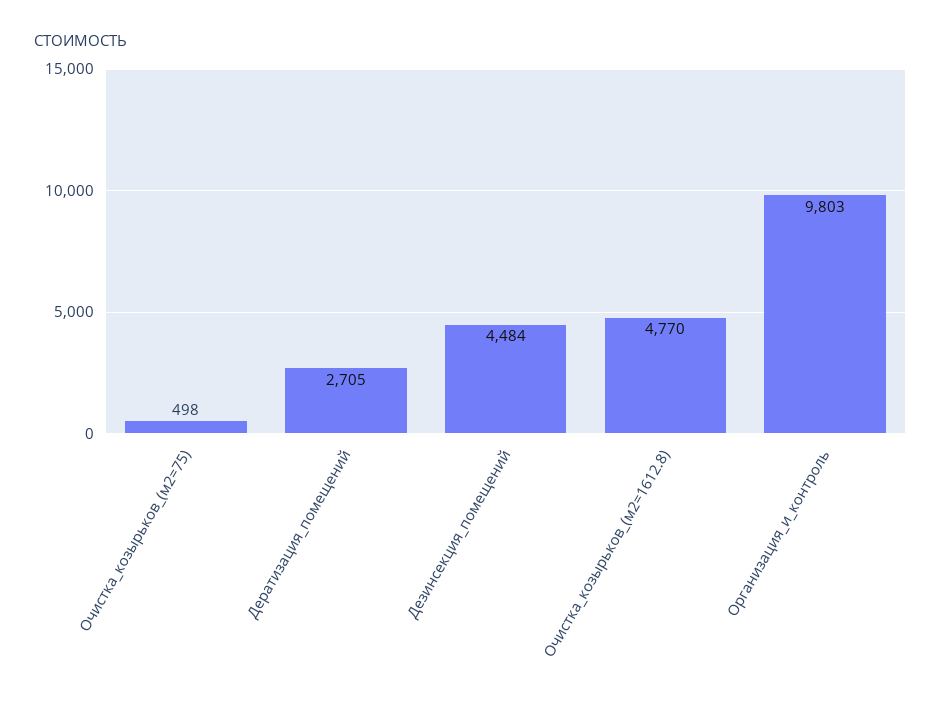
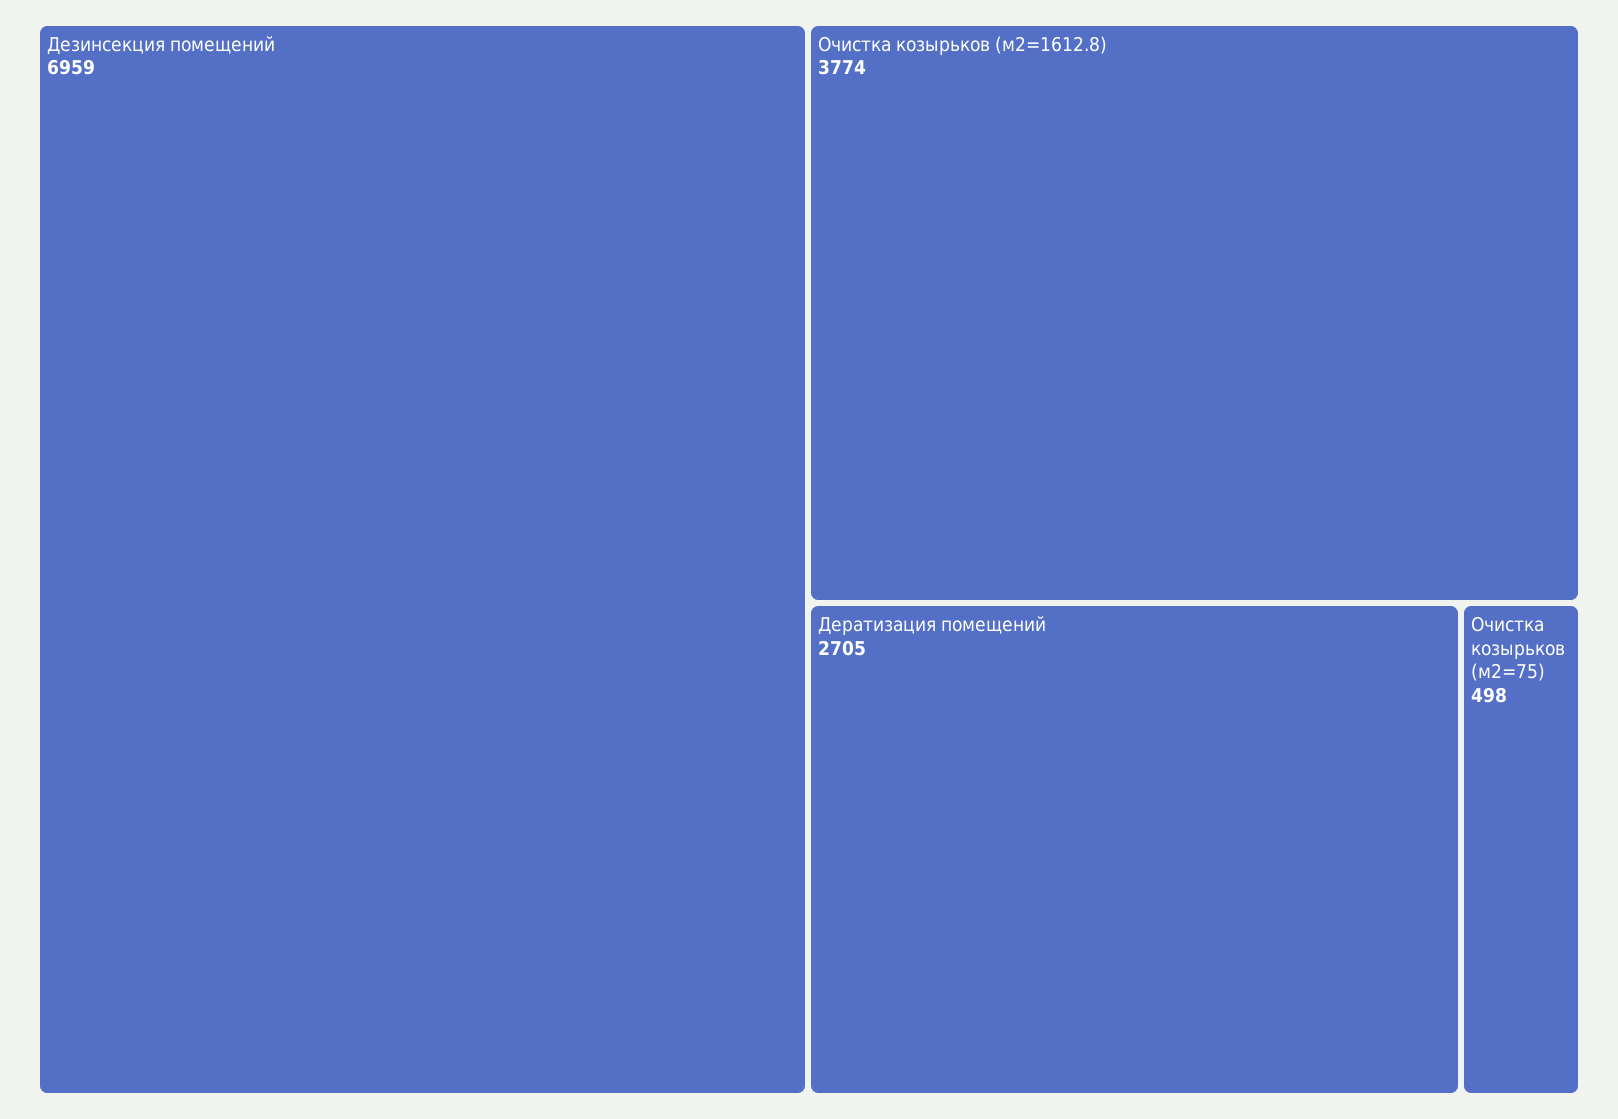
  {
    "Очистка_козырьков_(м2=75)": 498,
    "Дератизация_помещений": 2705,
-   "Дезинсекция_помещений": 4484,
+   "Дезинсекция_помещений": 6959,
-   "Очистка_козырьков_(м2=1612.8)": 4770,
+   "Очистка_козырьков_(м2=1612.8)": 3774
-   "Организация_и_контроль": 9803
  }

